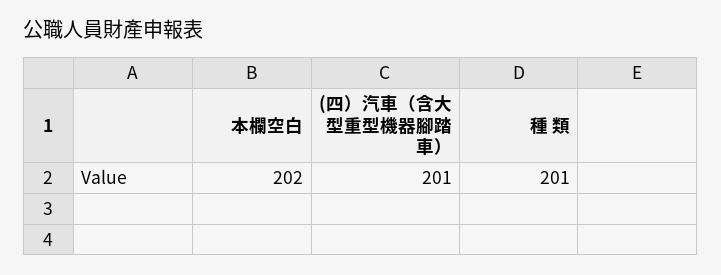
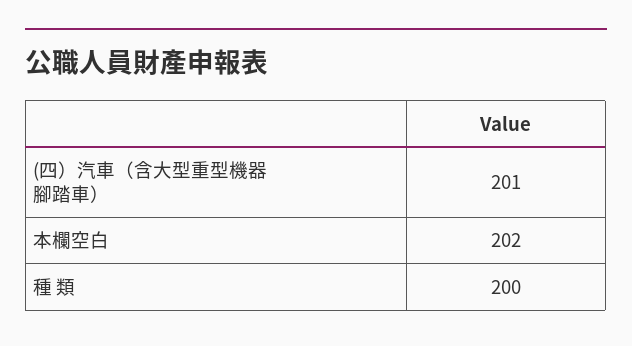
  {
    "本欄空白": 202,
    "(四）汽車（含大型重型機器腳踏車）": 201,
-   "種 類": 201
+   "種 類": 200
  }

